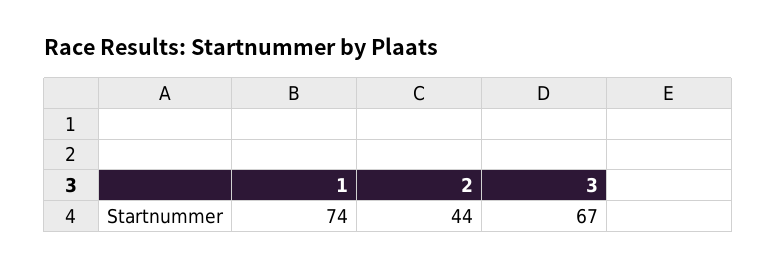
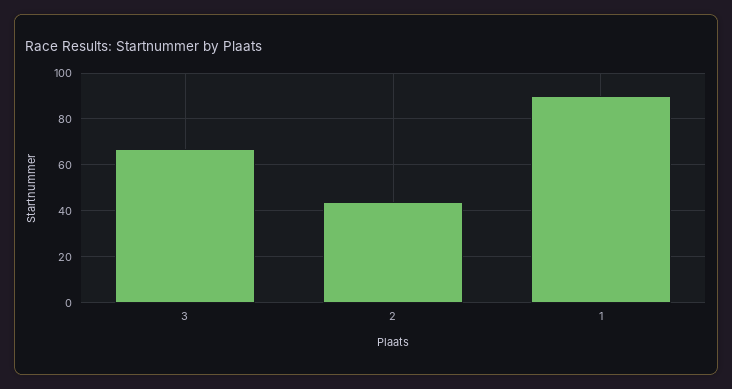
  {
-   "1": 74,
+   "1": 90,
    "2": 44,
    "3": 67
  }

